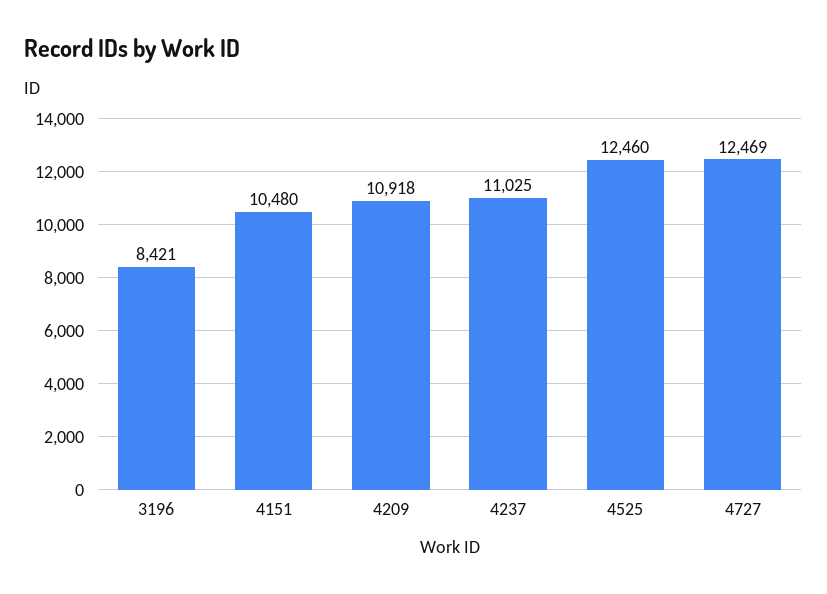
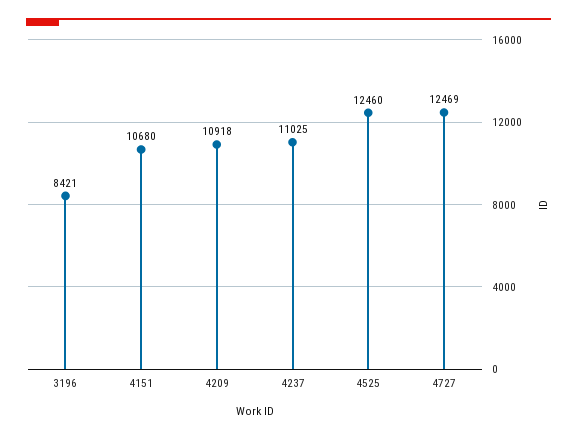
  {
    "3196": 8421,
-   "4151": 10480,
+   "4151": 10680,
    "4209": 10918,
    "4237": 11025,
    "4525": 12460,
    "4727": 12469
  }

